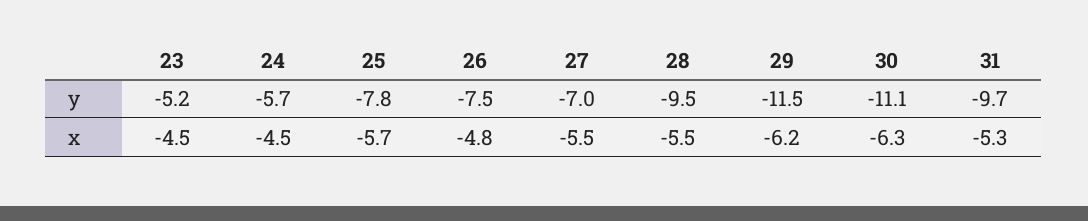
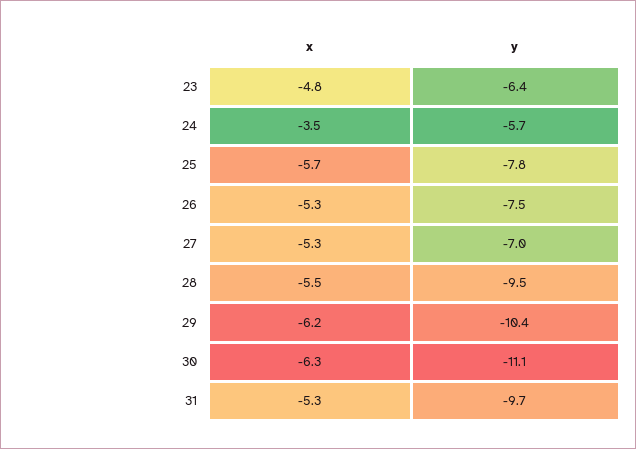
  {
    "23": {
-     "y": -5.2,
+     "y": -6.4,
-     "x": -4.5
+     "x": -4.8
    },
    "24": {
      "y": -5.7,
-     "x": -4.5
+     "x": -3.5
    },
    "25": {
      "y": -7.8,
      "x": -5.7
    },
    "26": {
      "y": -7.5,
-     "x": -4.8
+     "x": -5.3
    },
    "27": {
      "y": -7,
-     "x": -5.5
+     "x": -5.3
    },
    "28": {
      "y": -9.5,
      "x": -5.5
    },
    "29": {
-     "y": -11.5,
+     "y": -10.4,
      "x": -6.2
    },
    "30": {
      "y": -11.1,
      "x": -6.3
    },
    "31": {
      "y": -9.7,
      "x": -5.3
    }
  }

